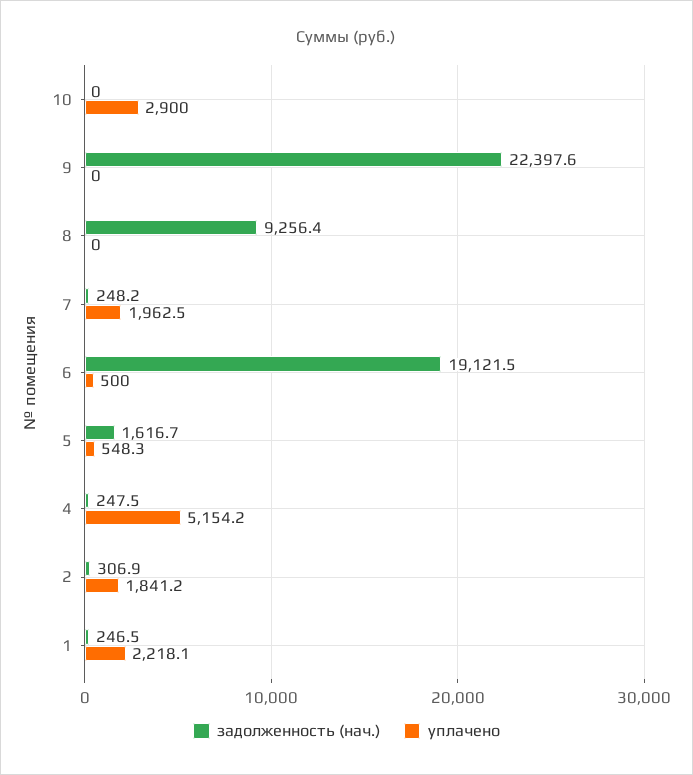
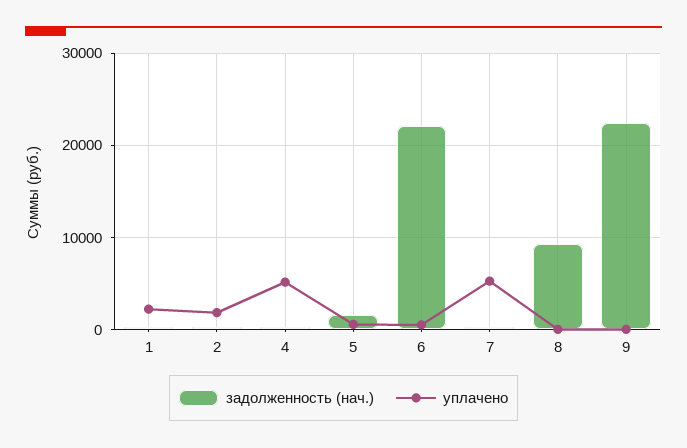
  {
    "задолженность (нач.)": {
-     "10": 0,
      "9": 22397.6,
      "8": 9256.4,
      "7": 248.2,
-     "6": 19121.5,
+     "6": 22000,
      "5": 1616.7,
      "4": 247.5,
      "2": 306.9,
      "1": 246.5
    },
    "уплачено": {
-     "10": 2900,
      "9": 0,
      "8": 0,
-     "7": 1962.5,
+     "7": 5000,
      "6": 500,
      "5": 548.3,
      "4": 5154.2,
      "2": 1841.2,
      "1": 2218.1
    }
  }

